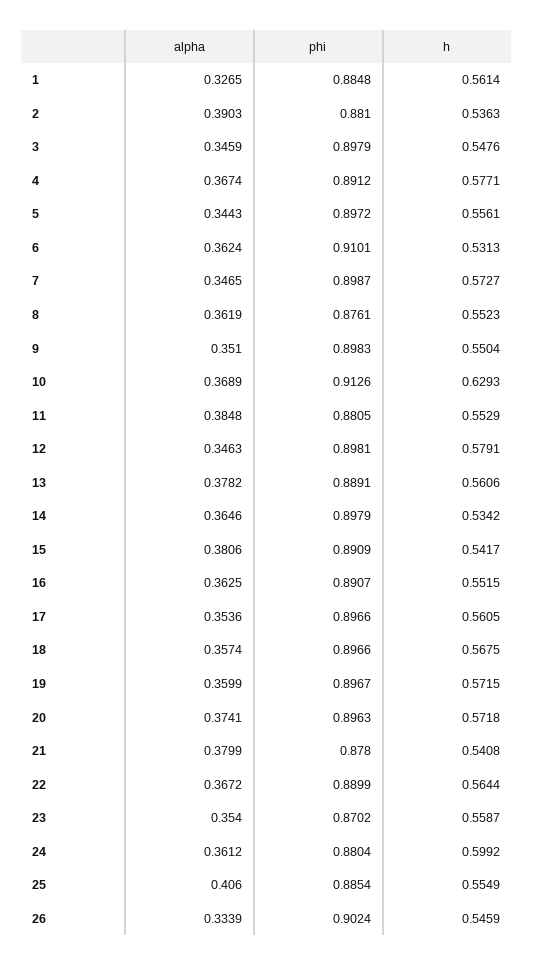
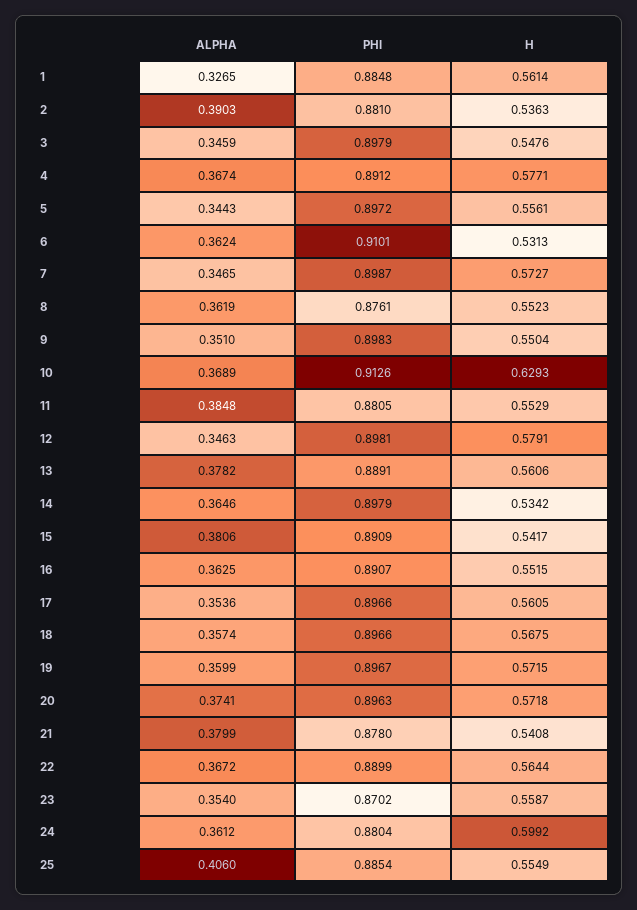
  {
    "alpha": {
      "1": 0.3265,
      "2": 0.3903,
      "3": 0.3459,
      "4": 0.3674,
      "5": 0.3443,
      "6": 0.3624,
      "7": 0.3465,
      "8": 0.3619,
      "9": 0.351,
      "10": 0.3689,
      "11": 0.3848,
      "12": 0.3463,
      "13": 0.3782,
      "14": 0.3646,
      "15": 0.3806,
      "16": 0.3625,
      "17": 0.3536,
      "18": 0.3574,
      "19": 0.3599,
      "20": 0.3741,
      "21": 0.3799,
      "22": 0.3672,
      "23": 0.354,
      "24": 0.3612,
-     "25": 0.406,
+     "25": 0.406
-     "26": 0.3339
    },
    "phi": {
      "1": 0.8848,
      "2": 0.881,
      "3": 0.8979,
      "4": 0.8912,
      "5": 0.8972,
      "6": 0.9101,
      "7": 0.8987,
      "8": 0.8761,
      "9": 0.8983,
      "10": 0.9126,
      "11": 0.8805,
      "12": 0.8981,
      "13": 0.8891,
      "14": 0.8979,
      "15": 0.8909,
      "16": 0.8907,
      "17": 0.8966,
      "18": 0.8966,
      "19": 0.8967,
      "20": 0.8963,
      "21": 0.878,
      "22": 0.8899,
      "23": 0.8702,
      "24": 0.8804,
-     "25": 0.8854,
+     "25": 0.8854
-     "26": 0.9024
    },
    "h": {
      "1": 0.5614,
      "2": 0.5363,
      "3": 0.5476,
      "4": 0.5771,
      "5": 0.5561,
      "6": 0.5313,
      "7": 0.5727,
      "8": 0.5523,
      "9": 0.5504,
      "10": 0.6293,
      "11": 0.5529,
      "12": 0.5791,
      "13": 0.5606,
      "14": 0.5342,
      "15": 0.5417,
      "16": 0.5515,
      "17": 0.5605,
      "18": 0.5675,
      "19": 0.5715,
      "20": 0.5718,
      "21": 0.5408,
      "22": 0.5644,
      "23": 0.5587,
      "24": 0.5992,
-     "25": 0.5549,
+     "25": 0.5549
-     "26": 0.5459
    }
  }

